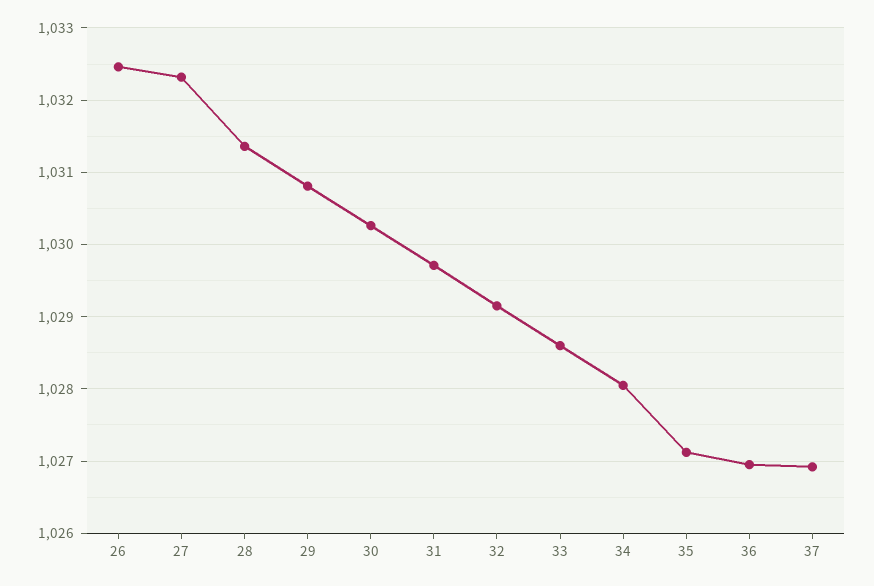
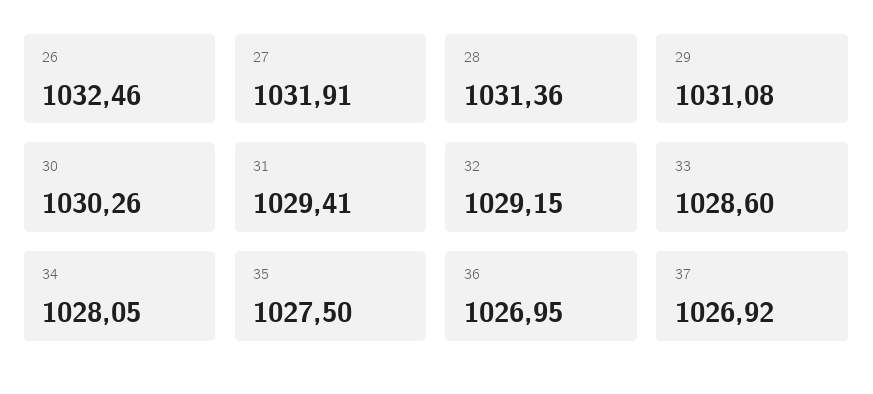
  {
    "26": 1032.46,
-   "27": 1032.3,
+   "27": 1031.91,
    "28": 1031.36,
-   "29": 1030.8,
+   "29": 1031.08,
    "30": 1030.26,
-   "31": 1029.7,
+   "31": 1029.41,
    "32": 1029.15,
    "33": 1028.6,
    "34": 1028.05,
-   "35": 1027.1,
+   "35": 1027.5,
    "36": 1026.95,
    "37": 1026.92
  }

